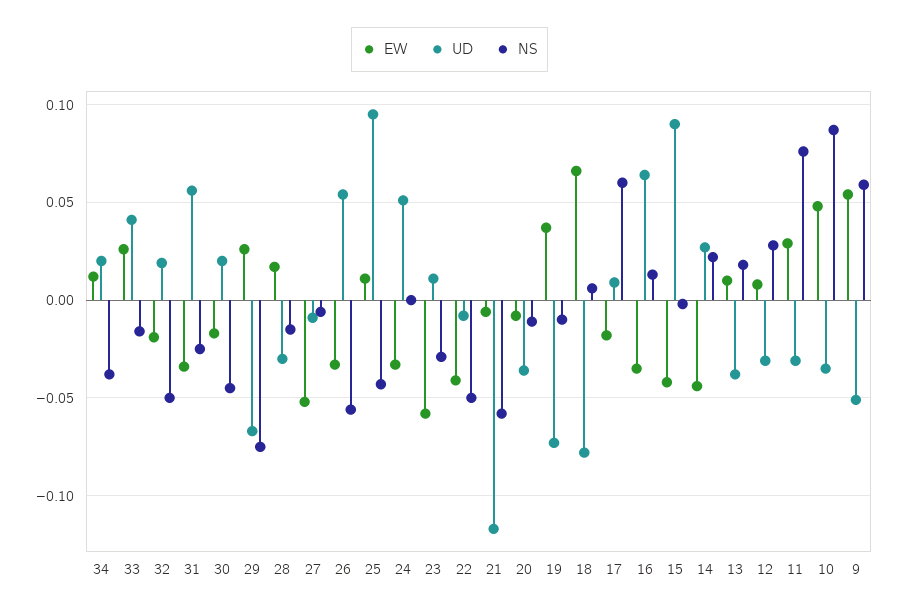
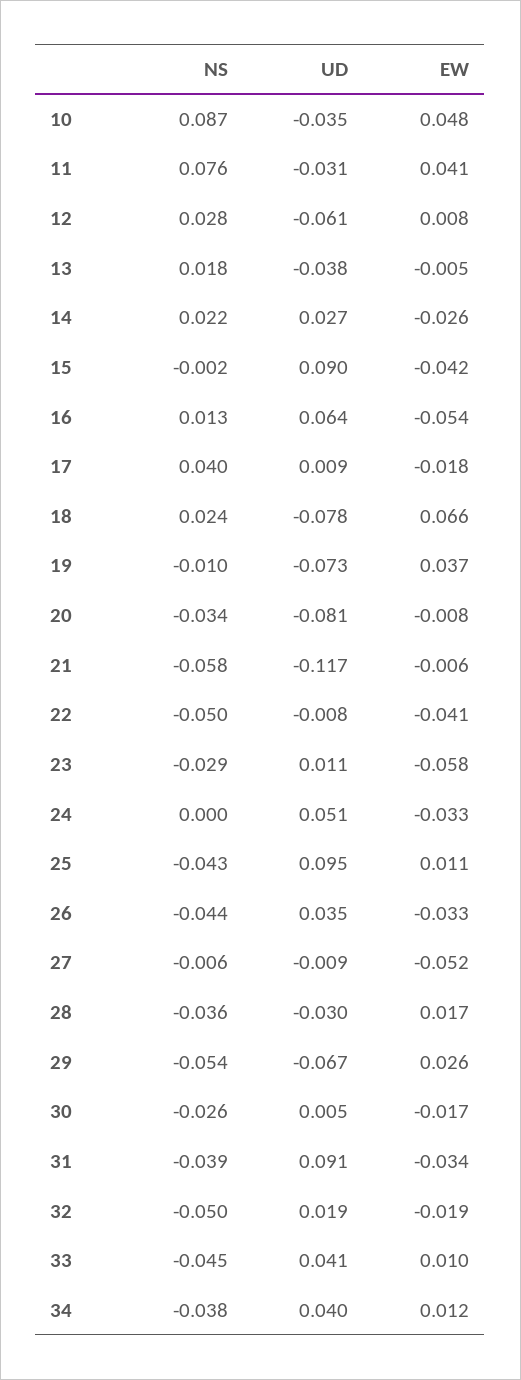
  {
    "EW": {
      "34": 0.012,
-     "33": 0.025,
+     "33": 0.01,
      "32": -0.019,
      "31": -0.034,
      "30": -0.017,
      "29": 0.026,
      "28": 0.017,
      "27": -0.052,
      "26": -0.033,
      "25": 0.011,
      "24": -0.033,
      "23": -0.058,
      "22": -0.041,
      "21": -0.006,
      "20": -0.008,
      "19": 0.037,
      "18": 0.066,
      "17": -0.018,
-     "16": -0.035,
+     "16": -0.054,
      "15": -0.042,
-     "14": -0.045,
+     "14": -0.026,
-     "13": 0.01,
+     "13": -0.005,
      "12": 0.008,
-     "11": 0.03,
+     "11": 0.041,
-     "10": 0.048,
+     "10": 0.048
-     "9": 0.055
    },
    "UD": {
-     "34": 0.02,
+     "34": 0.04,
      "33": 0.041,
      "32": 0.019,
-     "31": 0.055,
+     "31": 0.091,
-     "30": 0.02,
+     "30": 0.005,
      "29": -0.067,
      "28": -0.03,
      "27": -0.009,
-     "26": 0.055,
+     "26": 0.035,
      "25": 0.095,
      "24": 0.051,
      "23": 0.011,
      "22": -0.008,
      "21": -0.117,
-     "20": -0.035,
+     "20": -0.081,
      "19": -0.073,
      "18": -0.078,
      "17": 0.009,
      "16": 0.064,
      "15": 0.09,
      "14": 0.027,
      "13": -0.038,
-     "12": -0.03,
+     "12": -0.061,
      "11": -0.031,
-     "10": -0.035,
+     "10": -0.035
-     "9": -0.05
    },
    "NS": {
      "34": -0.038,
-     "33": -0.015,
+     "33": -0.045,
      "32": -0.05,
-     "31": -0.025,
+     "31": -0.039,
-     "30": -0.045,
+     "30": -0.026,
-     "29": -0.075,
+     "29": -0.054,
-     "28": -0.015,
+     "28": -0.036,
      "27": -0.006,
-     "26": -0.055,
+     "26": -0.044,
      "25": -0.043,
      "24": 0,
      "23": -0.029,
      "22": -0.05,
      "21": -0.058,
-     "20": -0.01,
+     "20": -0.034,
      "19": -0.01,
-     "18": 0.005,
+     "18": 0.024,
-     "17": 0.06,
+     "17": 0.04,
      "16": 0.013,
      "15": -0.002,
      "14": 0.022,
      "13": 0.018,
      "12": 0.028,
      "11": 0.076,
-     "10": 0.087,
+     "10": 0.087
-     "9": 0.06
    }
  }

